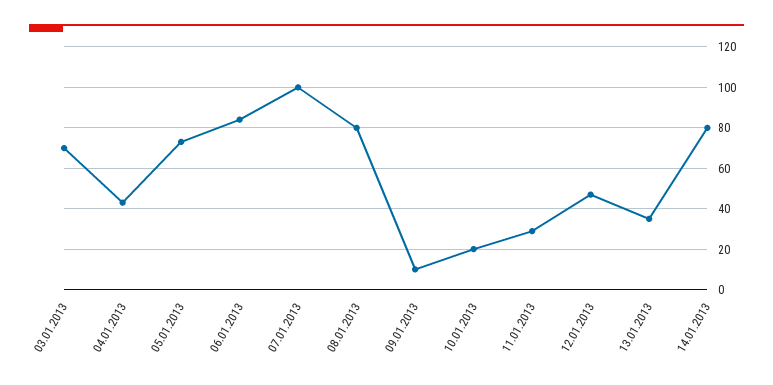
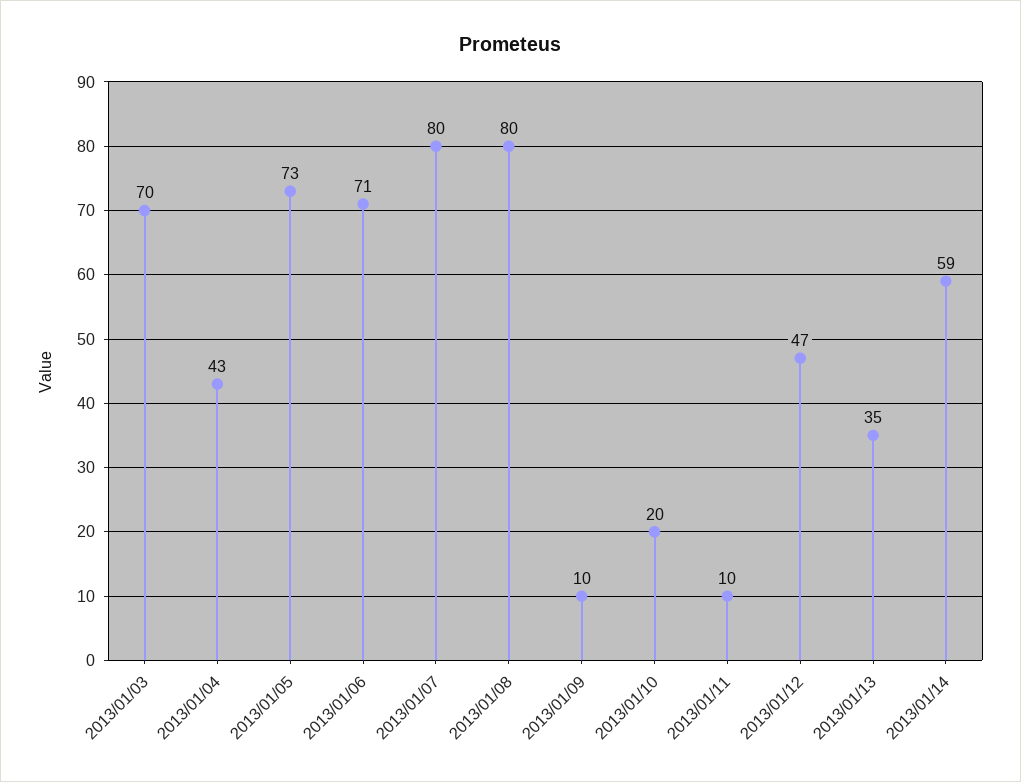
  {
    "03.01.2013": 70,
    "04.01.2013": 43,
    "05.01.2013": 73,
-   "06.01.2013": 85,
+   "06.01.2013": 71,
-   "07.01.2013": 100,
+   "07.01.2013": 80,
    "08.01.2013": 80,
    "09.01.2013": 10,
    "10.01.2013": 20,
-   "11.01.2013": 30,
+   "11.01.2013": 10,
    "12.01.2013": 47,
    "13.01.2013": 35,
-   "14.01.2013": 80
+   "14.01.2013": 59
  }

